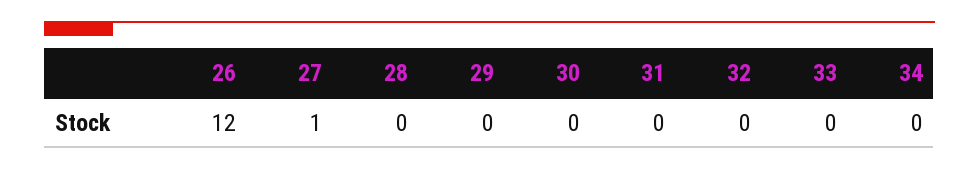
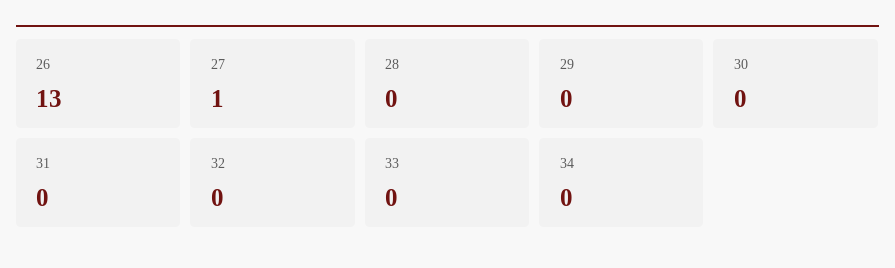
  {
-   "26": 12,
+   "26": 13,
    "27": 1,
    "28": 0,
    "29": 0,
    "30": 0,
    "31": 0,
    "32": 0,
    "33": 0,
    "34": 0
  }

